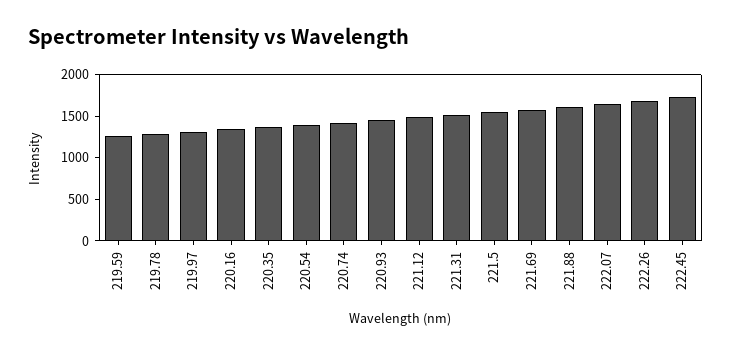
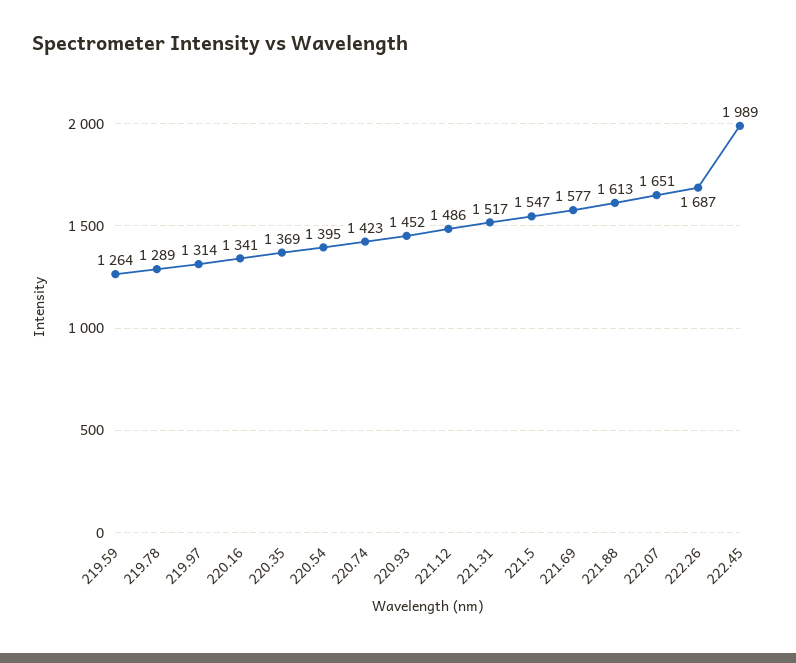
  {
    "219.59": 1264,
    "219.78": 1289,
    "219.97": 1314,
    "220.16": 1341,
    "220.35": 1369,
    "220.54": 1395,
    "220.74": 1423,
    "220.93": 1452,
    "221.12": 1486,
    "221.31": 1517,
    "221.5": 1547,
    "221.69": 1577,
    "221.88": 1613,
    "222.07": 1651,
    "222.26": 1687,
-   "222.45": 1700
+   "222.45": 1989
  }

